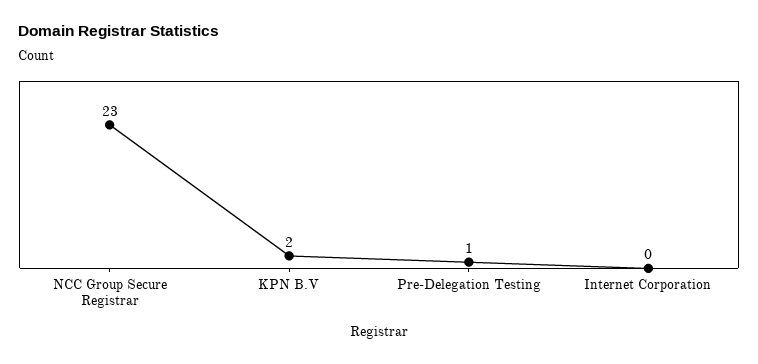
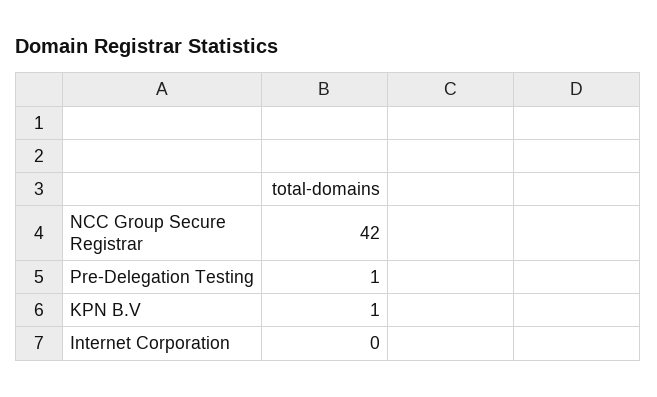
  {
-   "NCC Group Secure Registrar": 23,
+   "NCC Group Secure Registrar": 42,
-   "KPN B.V": 2,
+   "KPN B.V": 1,
    "Pre-Delegation Testing": 1,
    "Internet Corporation": 0
  }

